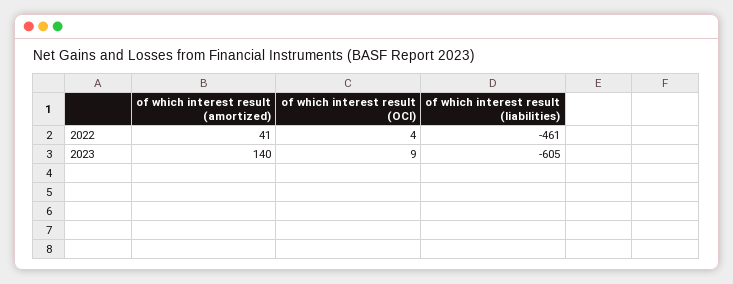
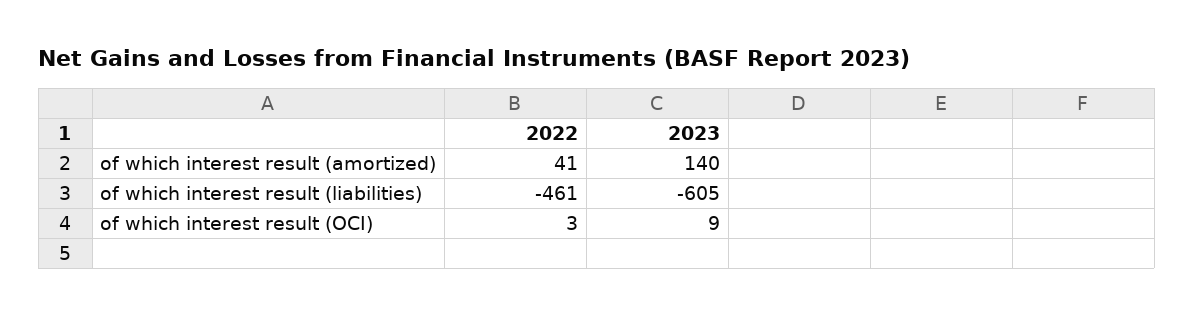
  {
    "of which interest result (amortized)": {
      "2022": 41,
      "2023": 140
    },
    "of which interest result (OCI)": {
-     "2022": 4,
+     "2022": 3,
      "2023": 9
    },
    "of which interest result (liabilities)": {
      "2022": -461,
      "2023": -605
    }
  }

